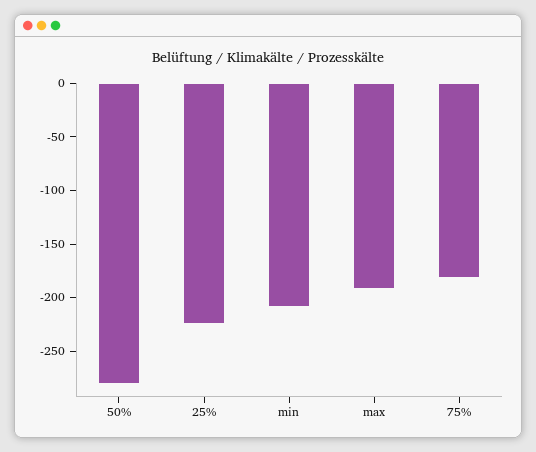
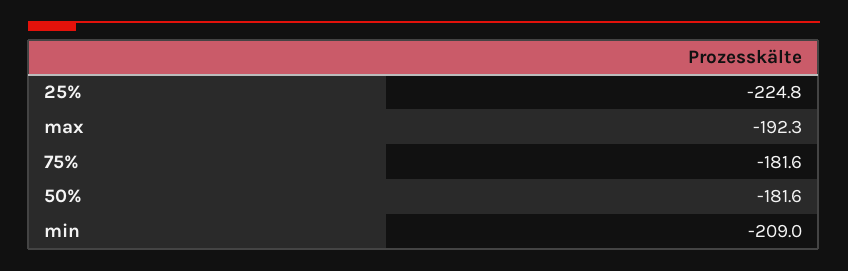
  {
-   "50%": -280,
+   "50%": -181.6,
    "25%": -224.8,
    "min": -209,
    "max": -192.3,
    "75%": -181.6
  }

